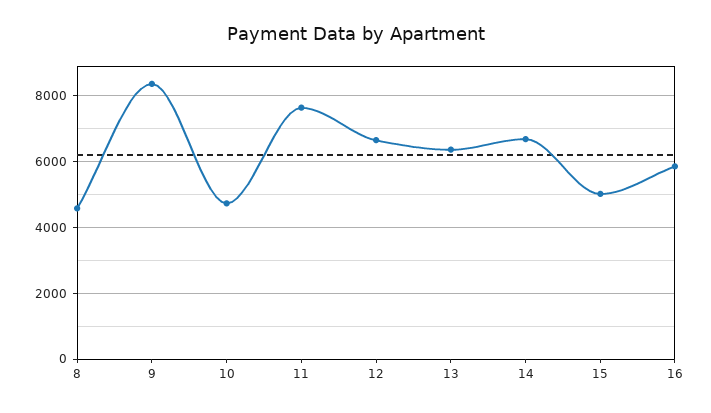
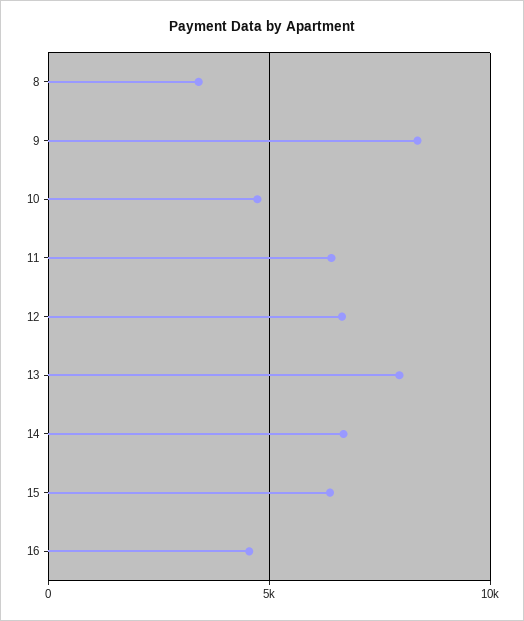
  {
-   "8": 4600,
+   "8": 3500,
    "9": 8400,
    "10": 4800,
-   "11": 7600,
+   "11": 6500,
    "12": 6600,
-   "13": 6400,
+   "13": 8000,
    "14": 6600,
-   "15": 5000,
+   "15": 6500,
-   "16": 5800
+   "16": 4500
  }

